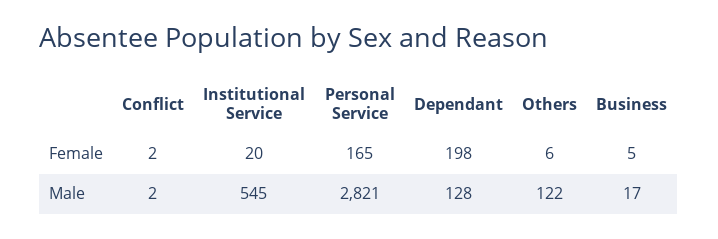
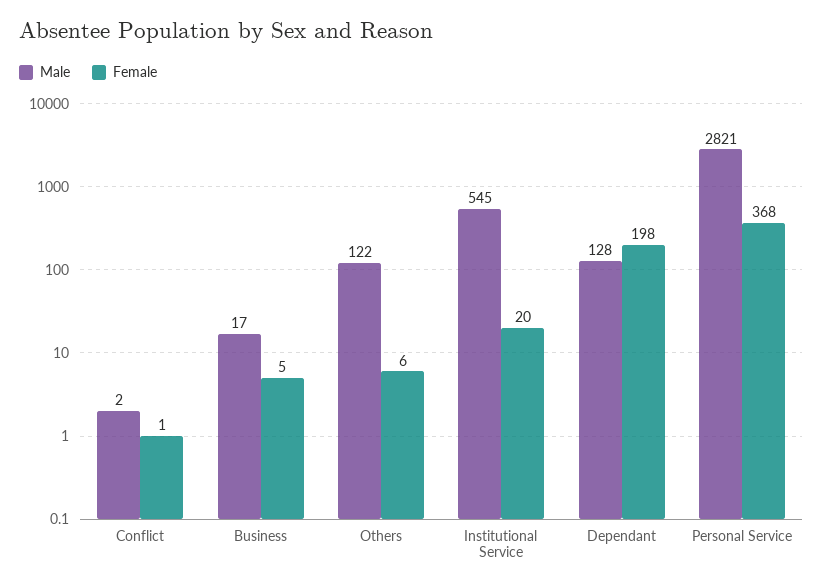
  {
    "Female": {
-     "Conflict": 2,
+     "Conflict": 1,
      "Institutional Service": 20,
-     "Personal Service": 165,
+     "Personal Service": 368,
      "Dependant": 198,
      "Others": 6,
      "Business": 5
    },
    "Male": {
      "Conflict": 2,
      "Institutional Service": 545,
      "Personal Service": 2821,
      "Dependant": 128,
      "Others": 122,
      "Business": 17
    }
  }

